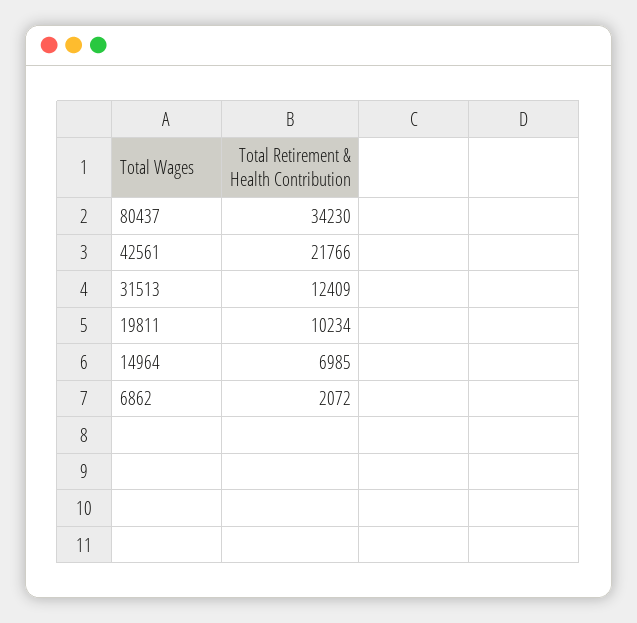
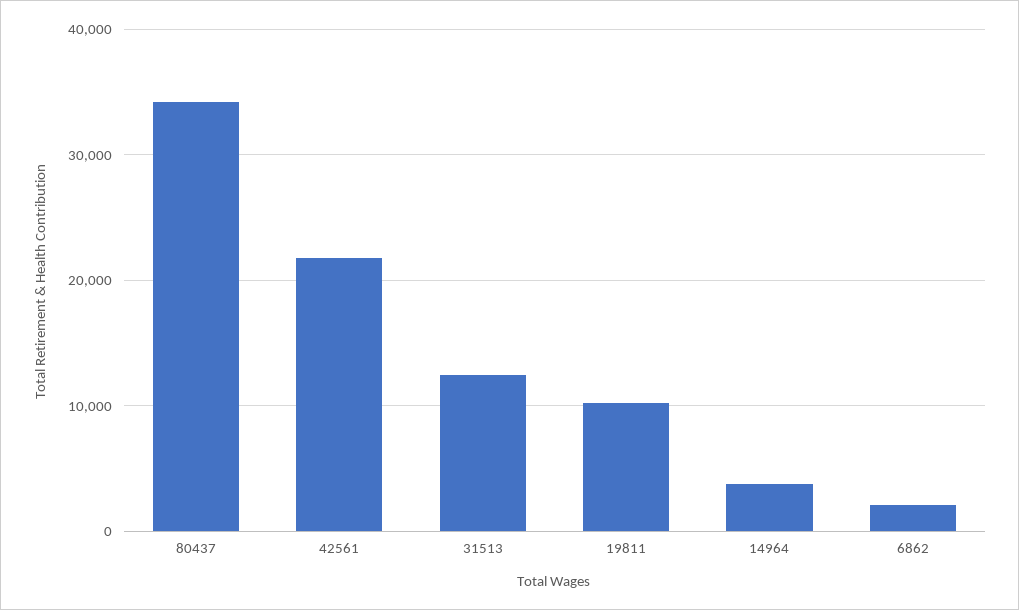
  {
    "80437": 34230,
    "42561": 21766,
    "31513": 12409,
    "19811": 10234,
-   "14964": 6985,
+   "14964": 4000,
    "6862": 2072
  }

